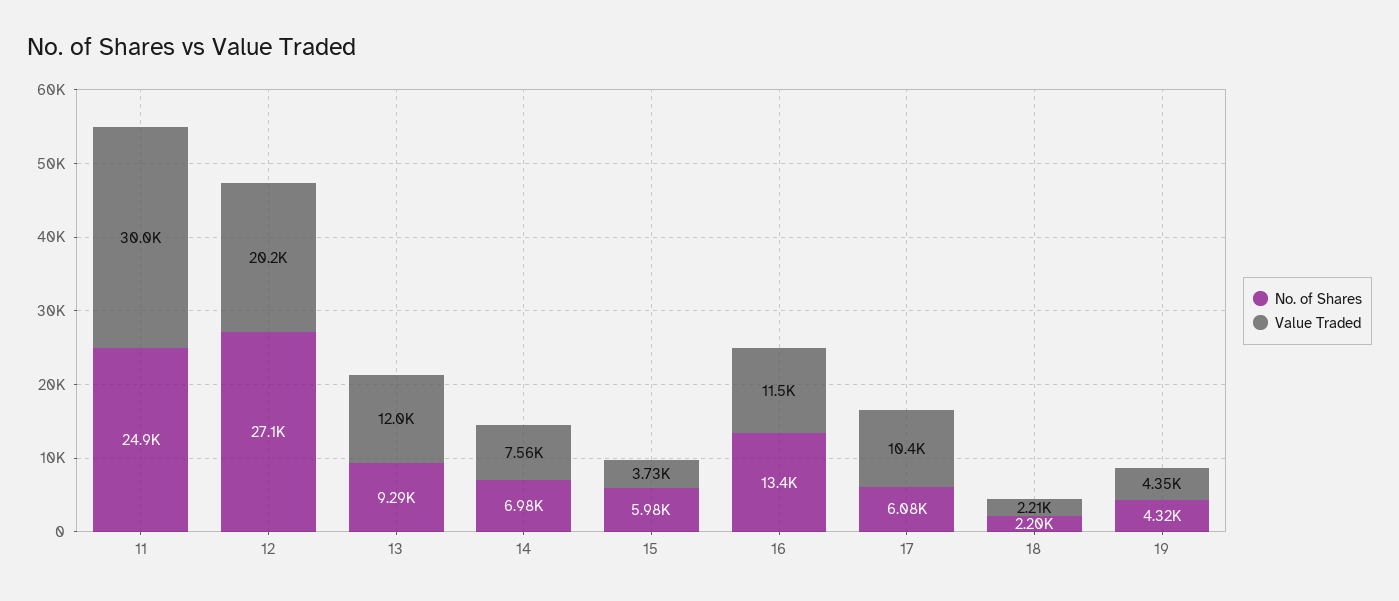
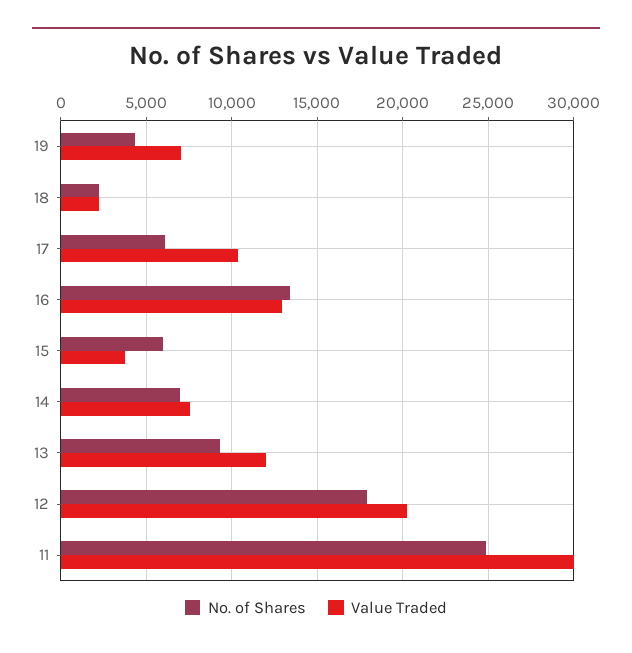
  {
    "No. of Shares": {
      "11": 24900,
-     "12": 27100,
+     "12": 18000,
      "13": 9290,
      "14": 6980,
      "15": 5980,
      "16": 13400,
      "17": 6080,
      "18": 2200,
      "19": 4320
    },
    "Value Traded": {
      "11": 30000,
      "12": 20200,
      "13": 12000,
      "14": 7560,
      "15": 3730,
-     "16": 11500,
+     "16": 13000,
      "17": 10400,
      "18": 2210,
-     "19": 4350
+     "19": 7000
    }
  }

